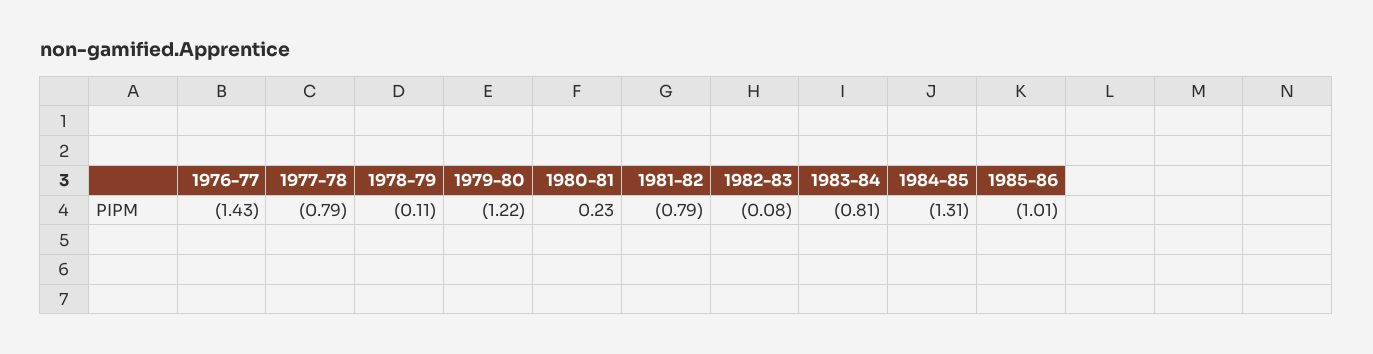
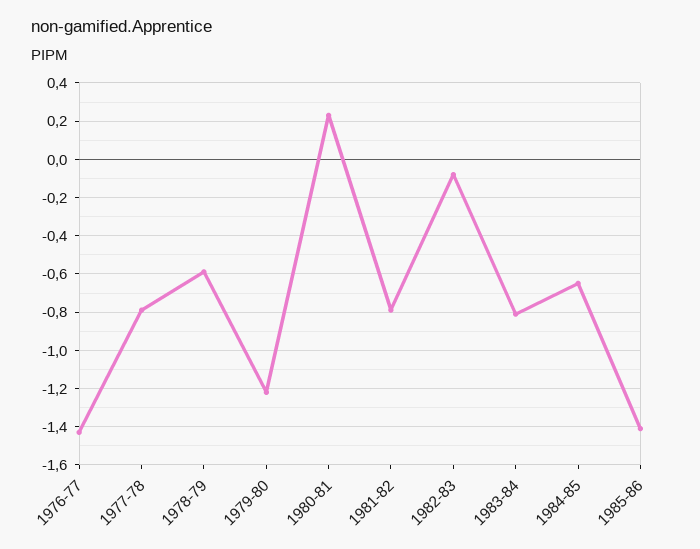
  {
    "1976-77": -1.43,
    "1977-78": -0.79,
-   "1978-79": -0.11,
+   "1978-79": -0.6,
    "1979-80": -1.22,
    "1980-81": 0.23,
    "1981-82": -0.79,
    "1982-83": -0.08,
    "1983-84": -0.81,
-   "1984-85": -1.31,
+   "1984-85": -0.65,
-   "1985-86": -1.01
+   "1985-86": -1.4
  }

